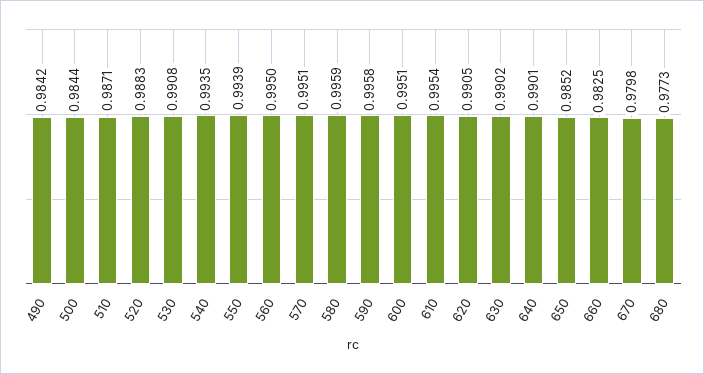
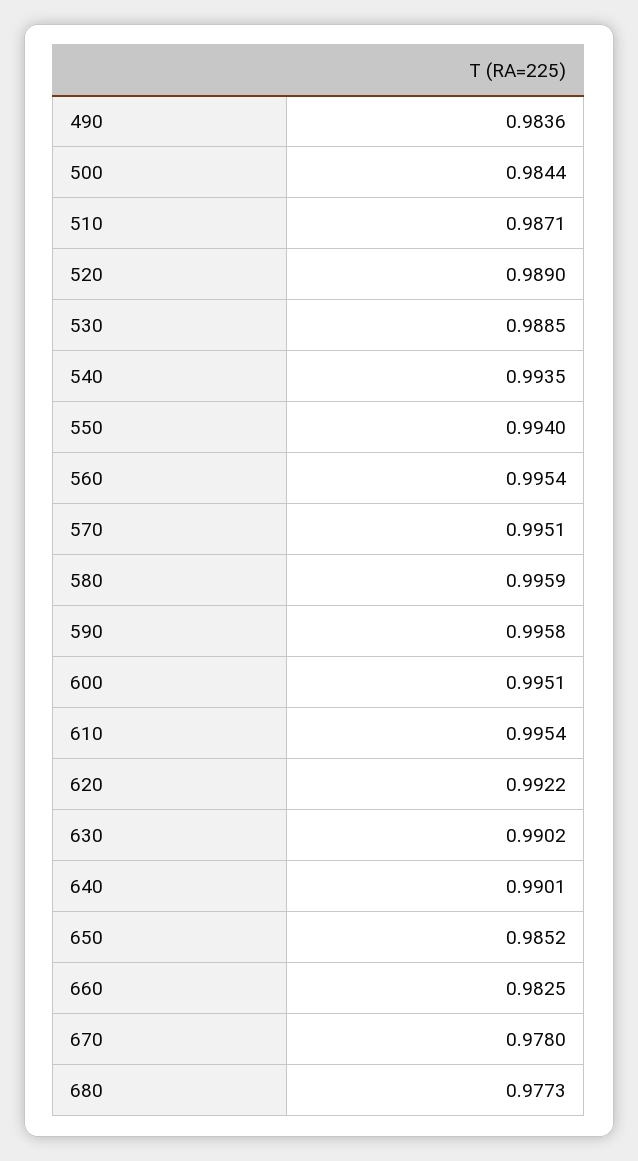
  {
-   "490": 0.9842,
+   "490": 0.9836,
    "500": 0.9844,
    "510": 0.9871,
-   "520": 0.9883,
+   "520": 0.989,
-   "530": 0.9908,
+   "530": 0.9885,
    "540": 0.9935,
-   "550": 0.9939,
+   "550": 0.994,
-   "560": 0.995,
+   "560": 0.9954,
    "570": 0.9951,
    "580": 0.9959,
    "590": 0.9958,
    "600": 0.9951,
    "610": 0.9954,
-   "620": 0.9905,
+   "620": 0.9922,
    "630": 0.9902,
    "640": 0.9901,
    "650": 0.9852,
    "660": 0.9825,
-   "670": 0.9798,
+   "670": 0.978,
    "680": 0.9773
  }

